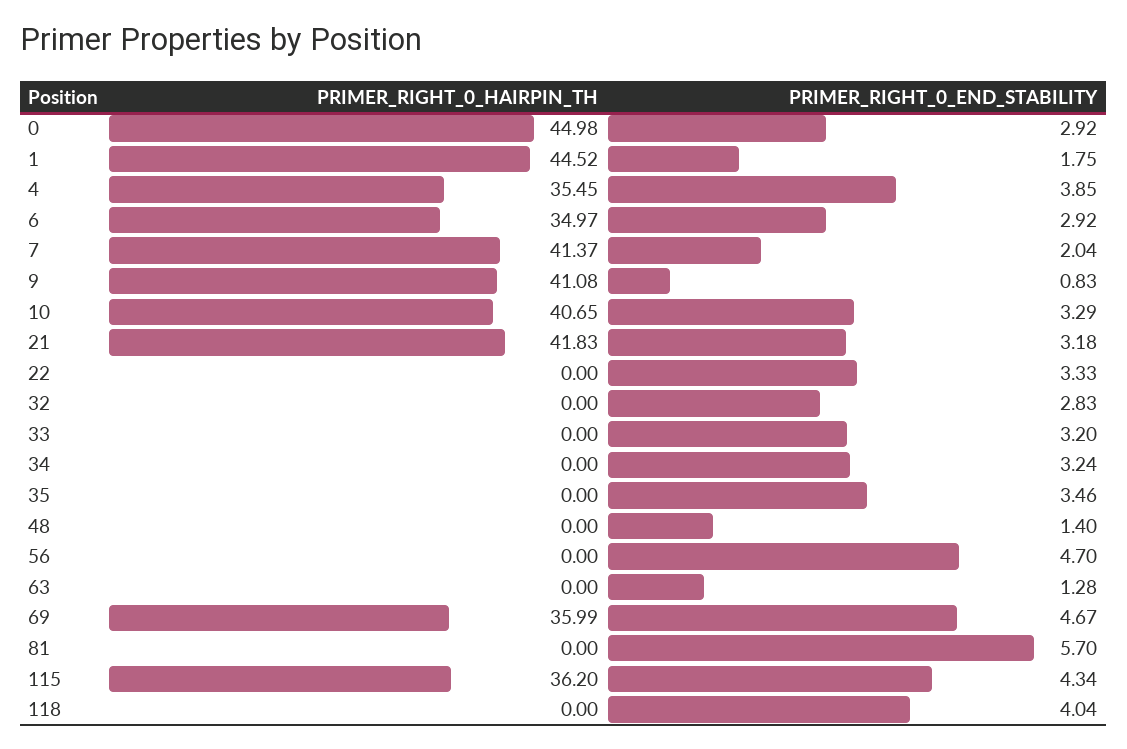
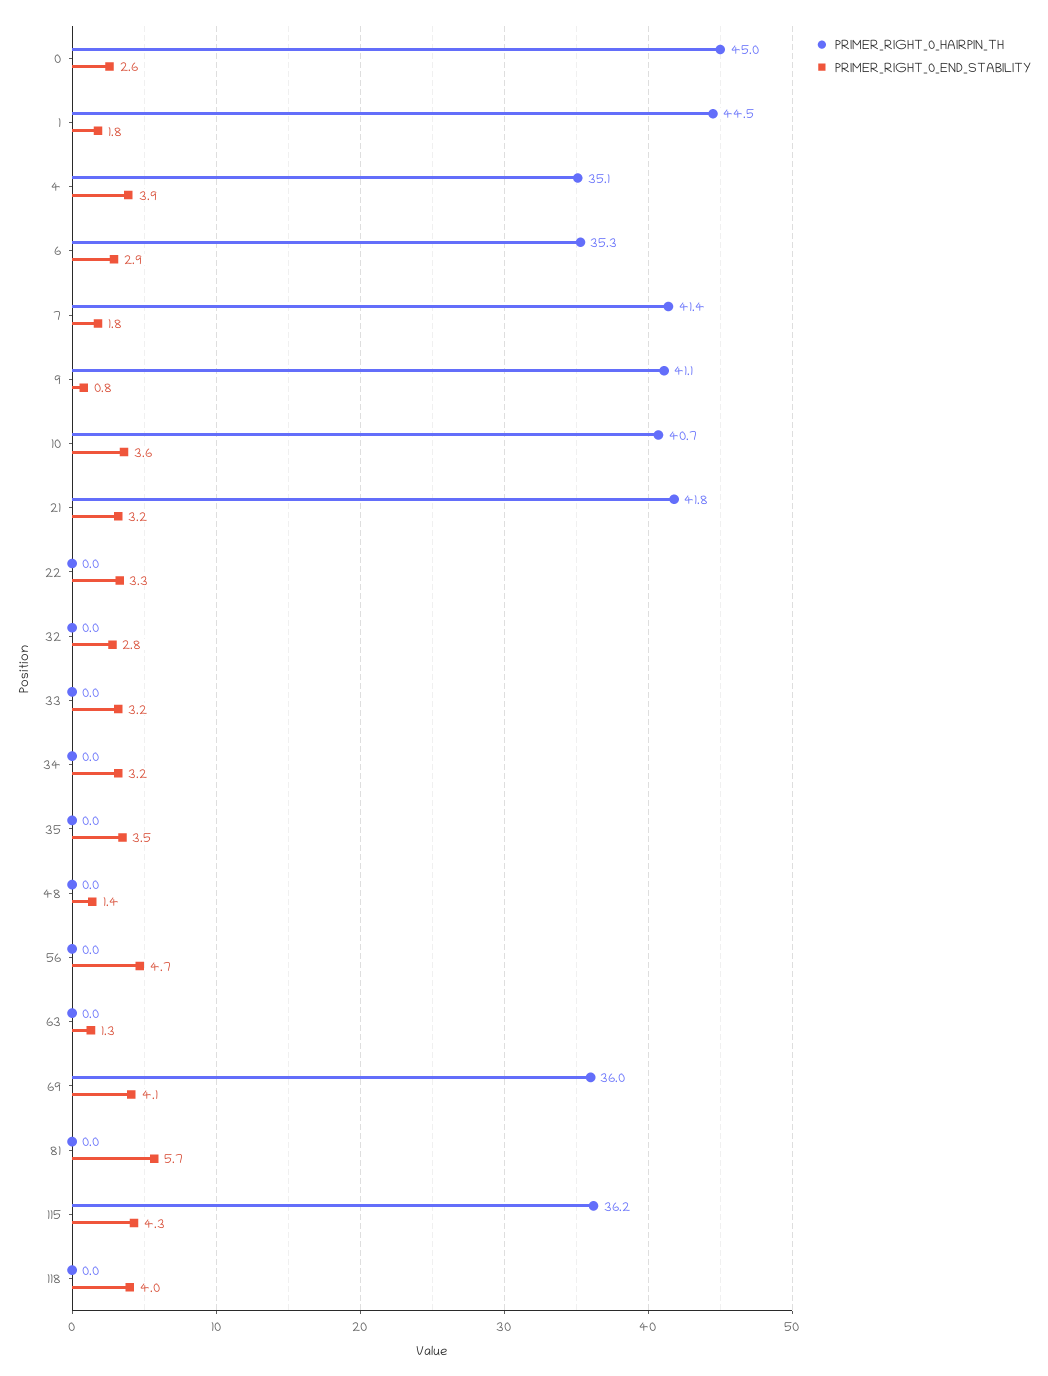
  {
    "PRIMER_RIGHT_0_HAIRPIN_TH": {
      "0": 44.98,
      "1": 44.52,
-     "4": 35.45,
+     "4": 35.1,
-     "6": 34.97,
+     "6": 35.3,
      "7": 41.37,
      "9": 41.08,
      "10": 40.65,
      "21": 41.83,
      "22": 0,
      "32": 0,
      "33": 0,
      "34": 0,
      "35": 0,
      "48": 0,
      "56": 0,
      "63": 0,
      "69": 35.99,
      "81": 0,
      "115": 36.2,
      "118": 0
    },
    "PRIMER_RIGHT_0_END_STABILITY": {
-     "0": 2.92,
+     "0": 2.6,
      "1": 1.75,
      "4": 3.85,
      "6": 2.92,
-     "7": 2.04,
+     "7": 1.8,
      "9": 0.83,
-     "10": 3.29,
+     "10": 3.6,
      "21": 3.18,
      "22": 3.33,
      "32": 2.83,
      "33": 3.2,
      "34": 3.24,
      "35": 3.46,
      "48": 1.4,
      "56": 4.7,
      "63": 1.28,
-     "69": 4.67,
+     "69": 4.1,
      "81": 5.7,
      "115": 4.34,
      "118": 4.04
    }
  }

